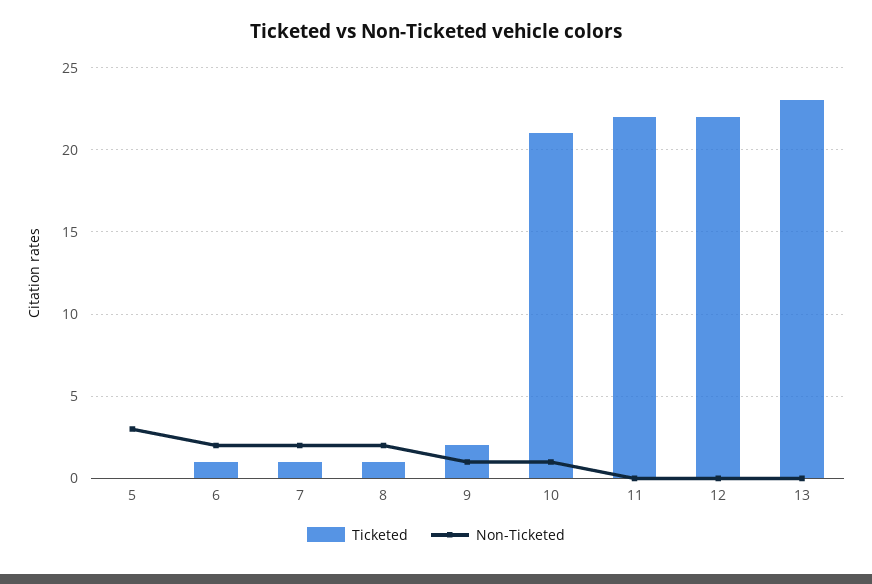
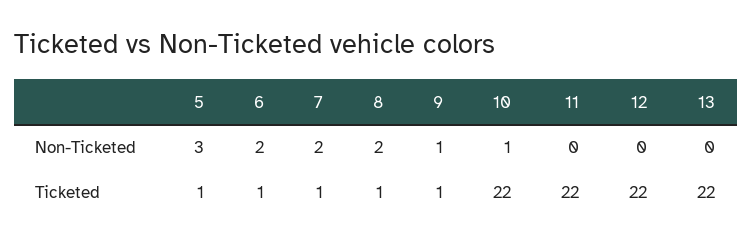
  {
    "Ticketed": {
-     "5": 0,
+     "5": 1,
      "6": 1,
      "7": 1,
      "8": 1,
-     "9": 2,
+     "9": 1,
-     "10": 21,
+     "10": 22,
      "11": 22,
      "12": 22,
-     "13": 23
+     "13": 22
    },
    "Non-Ticketed": {
      "5": 3,
      "6": 2,
      "7": 2,
      "8": 2,
      "9": 1,
      "10": 1,
      "11": 0,
      "12": 0,
      "13": 0
    }
  }

